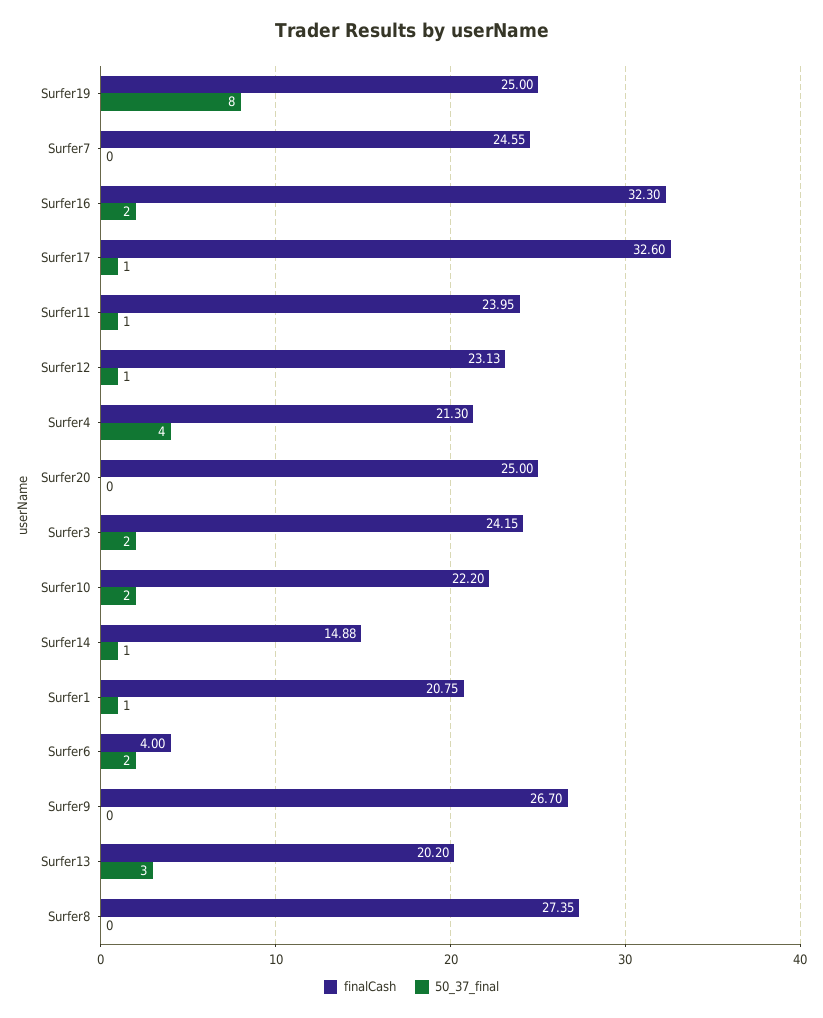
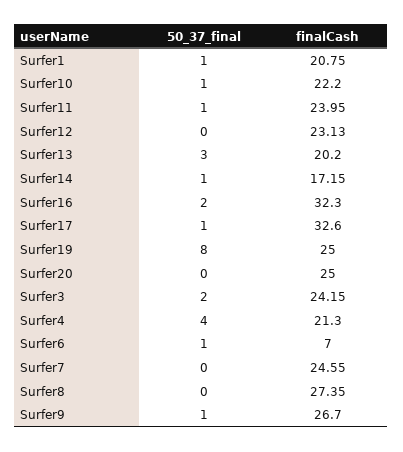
  {
    "finalCash": {
      "Surfer19": 25,
      "Surfer7": 24.55,
      "Surfer16": 32.3,
      "Surfer17": 32.6,
      "Surfer11": 23.95,
      "Surfer12": 23.13,
      "Surfer4": 21.3,
      "Surfer20": 25,
      "Surfer3": 24.15,
      "Surfer10": 22.2,
-     "Surfer14": 14.88,
+     "Surfer14": 17.15,
      "Surfer1": 20.75,
-     "Surfer6": 4,
+     "Surfer6": 7,
      "Surfer9": 26.7,
      "Surfer13": 20.2,
      "Surfer8": 27.35
    },
    "50_37_final": {
      "Surfer19": 8,
      "Surfer7": 0,
      "Surfer16": 2,
      "Surfer17": 1,
      "Surfer11": 1,
-     "Surfer12": 1,
+     "Surfer12": 0,
      "Surfer4": 4,
      "Surfer20": 0,
      "Surfer3": 2,
-     "Surfer10": 2,
+     "Surfer10": 1,
      "Surfer14": 1,
      "Surfer1": 1,
-     "Surfer6": 2,
+     "Surfer6": 1,
-     "Surfer9": 0,
+     "Surfer9": 1,
      "Surfer13": 3,
      "Surfer8": 0
    }
  }

